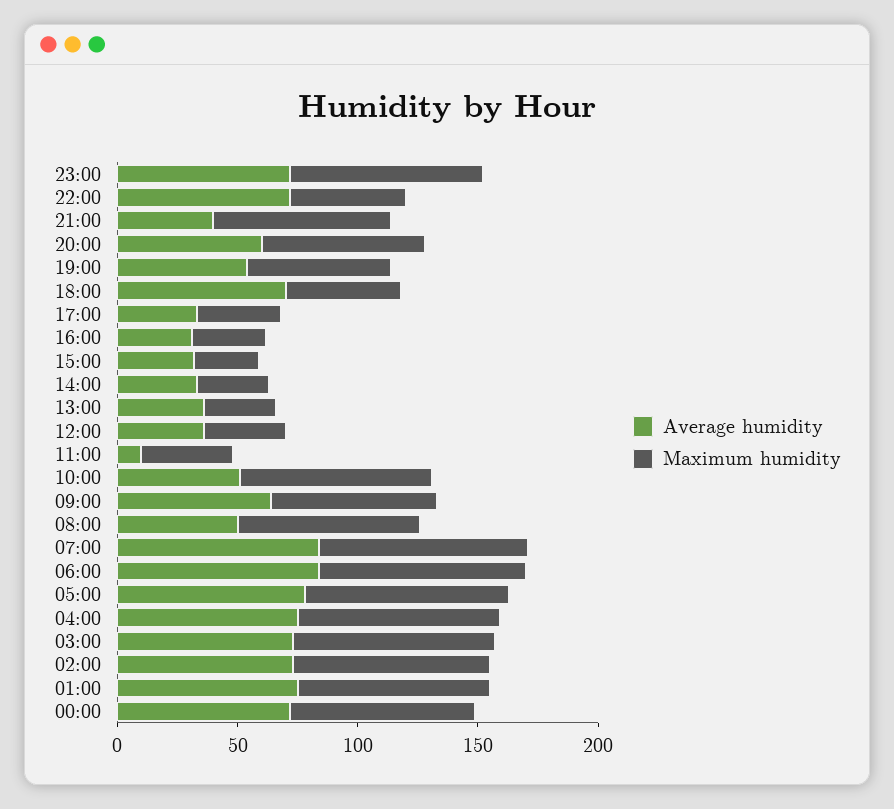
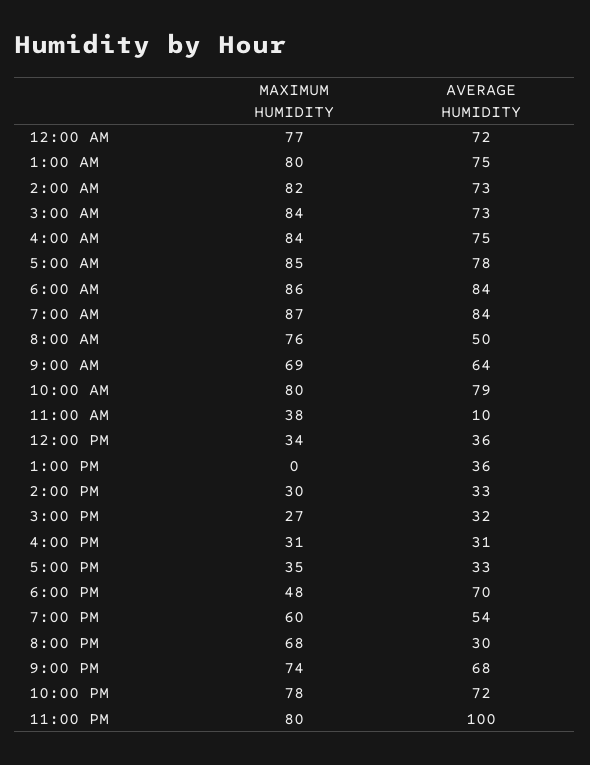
  {
    "Average humidity": {
-     "23:00": 70,
+     "23:00": 100,
      "22:00": 72,
-     "21:00": 40,
+     "21:00": 68,
-     "20:00": 60,
+     "20:00": 30,
      "19:00": 54,
      "18:00": 70,
      "17:00": 33,
      "16:00": 31,
      "15:00": 32,
      "14:00": 33,
      "13:00": 36,
      "12:00": 36,
      "11:00": 10,
-     "10:00": 50,
+     "10:00": 79,
      "09:00": 64,
      "08:00": 50,
      "07:00": 84,
      "06:00": 84,
      "05:00": 78,
      "04:00": 75,
      "03:00": 73,
      "02:00": 73,
      "01:00": 75,
      "00:00": 72
    },
    "Maximum humidity": {
      "23:00": 80,
-     "22:00": 50,
+     "22:00": 78,
      "21:00": 74,
      "20:00": 68,
      "19:00": 60,
      "18:00": 48,
      "17:00": 35,
      "16:00": 31,
      "15:00": 27,
      "14:00": 30,
-     "13:00": 30,
+     "13:00": 0,
      "12:00": 34,
      "11:00": 38,
      "10:00": 80,
      "09:00": 69,
      "08:00": 76,
      "07:00": 87,
      "06:00": 86,
      "05:00": 85,
      "04:00": 84,
      "03:00": 84,
      "02:00": 82,
      "01:00": 80,
      "00:00": 77
    }
  }

